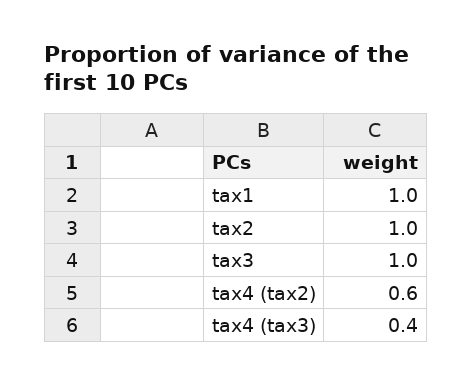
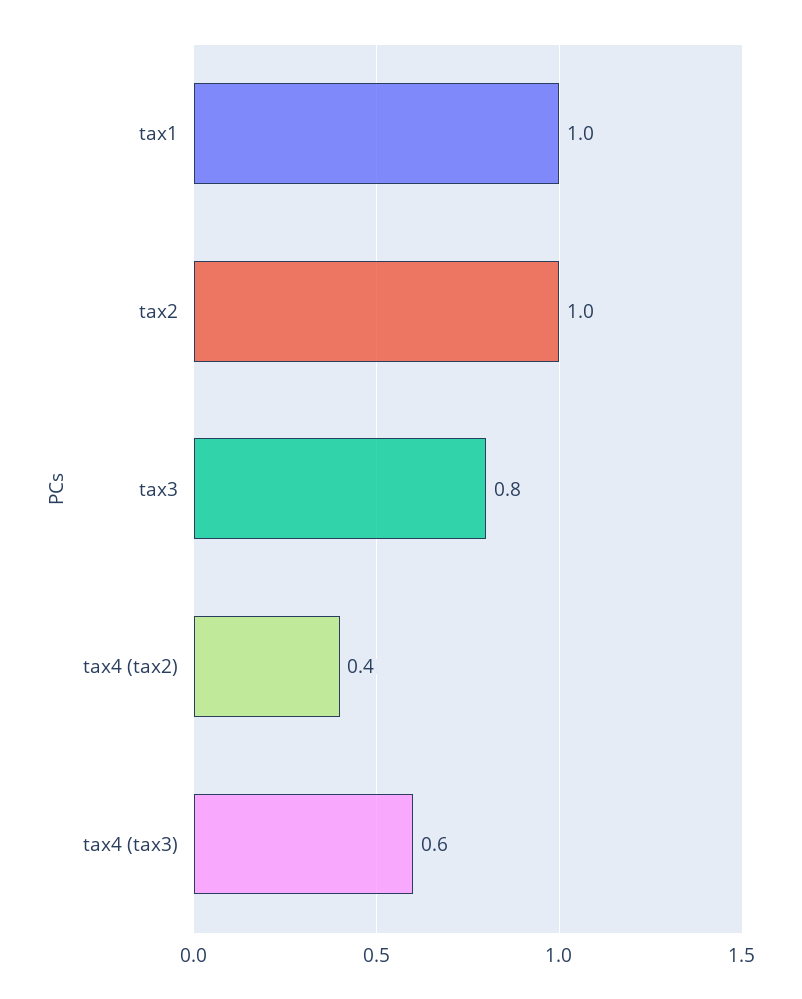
  {
    "tax1": 1,
    "tax2": 1,
-   "tax3": 1,
+   "tax3": 0.8,
-   "tax4 (tax2)": 0.6,
+   "tax4 (tax2)": 0.4,
-   "tax4 (tax3)": 0.4
+   "tax4 (tax3)": 0.6
  }

